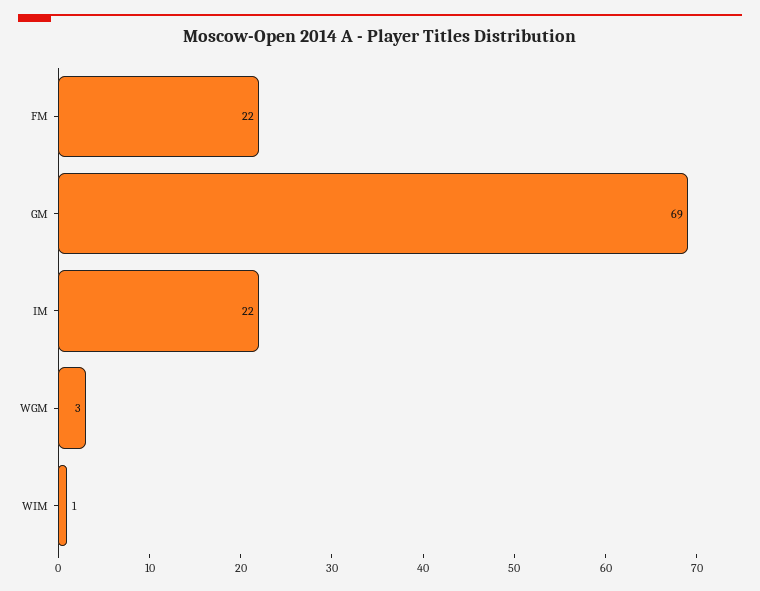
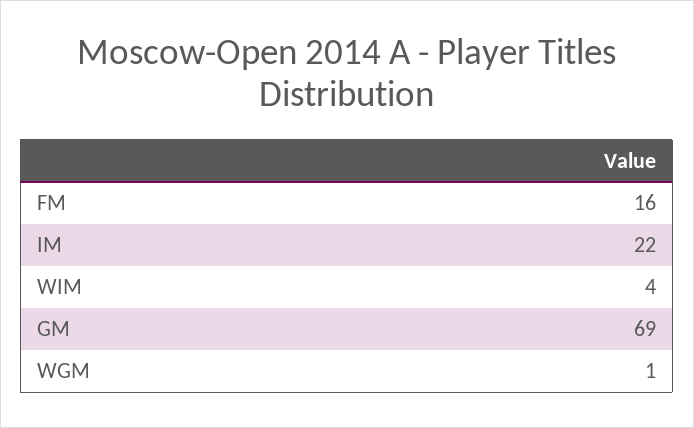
  {
-   "FM": 22,
+   "FM": 16,
    "GM": 69,
    "IM": 22,
-   "WGM": 3,
+   "WGM": 1,
-   "WIM": 1
+   "WIM": 4
  }

